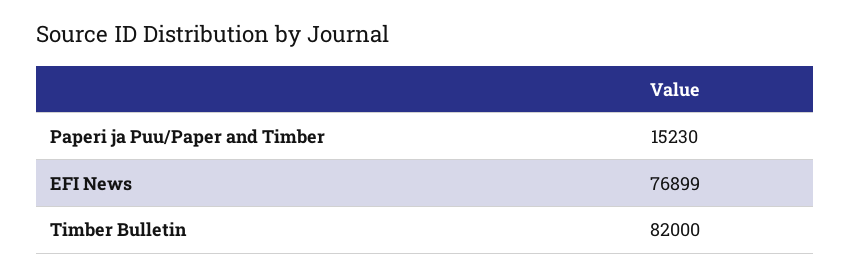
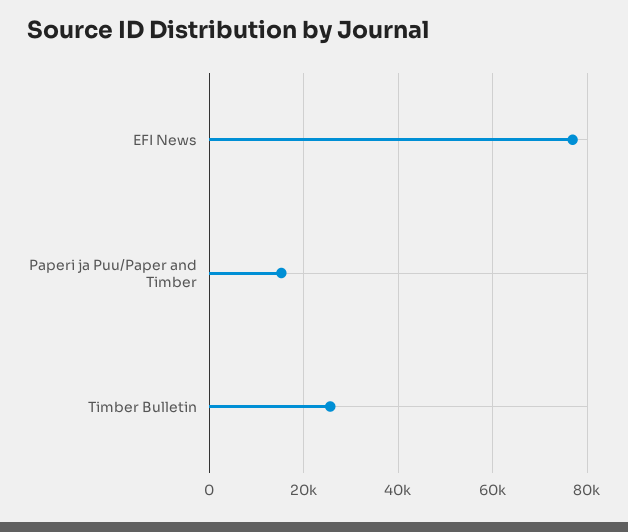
  {
    "Paperi ja Puu/Paper and Timber": 15230,
    "EFI News": 76899,
-   "Timber Bulletin": 82000
+   "Timber Bulletin": 26000
  }

